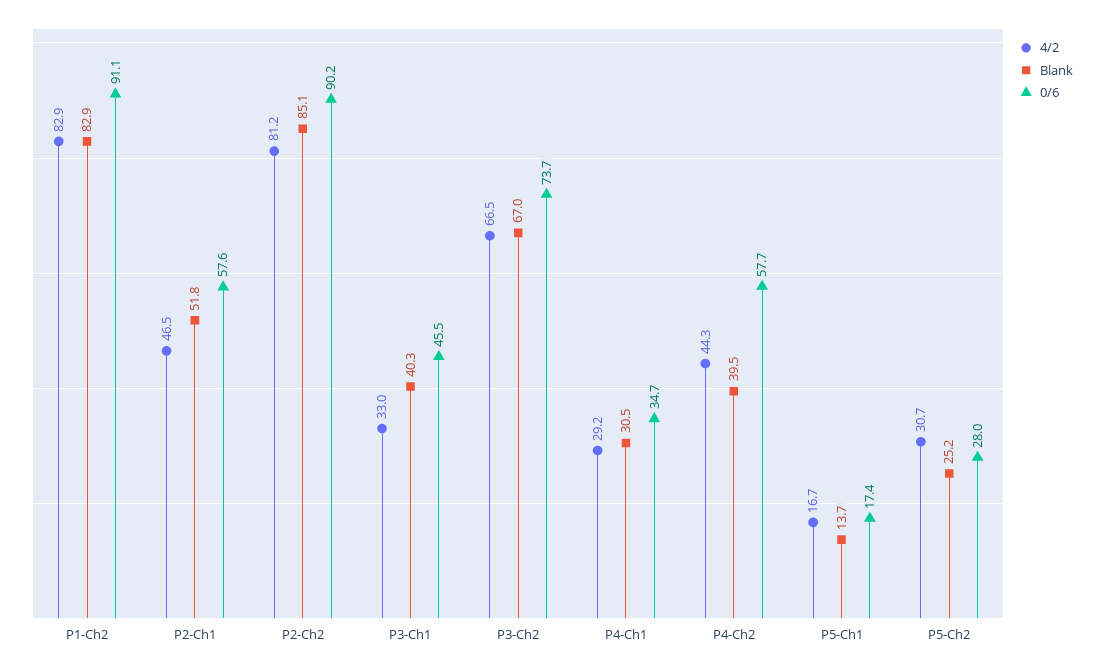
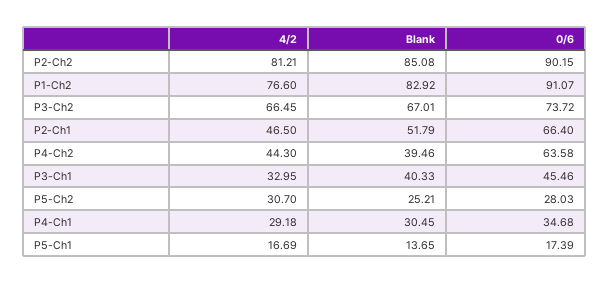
  {
    "4/2": {
-     "P1-Ch2": 82.9,
+     "P1-Ch2": 76.6,
      "P2-Ch1": 46.5,
      "P2-Ch2": 81.21,
      "P3-Ch1": 32.95,
      "P3-Ch2": 66.45,
      "P4-Ch1": 29.18,
      "P4-Ch2": 44.3,
      "P5-Ch1": 16.69,
      "P5-Ch2": 30.7
    },
    "Blank": {
      "P1-Ch2": 82.92,
      "P2-Ch1": 51.79,
      "P2-Ch2": 85.08,
      "P3-Ch1": 40.33,
      "P3-Ch2": 67.01,
      "P4-Ch1": 30.45,
      "P4-Ch2": 39.46,
      "P5-Ch1": 13.65,
      "P5-Ch2": 25.21
    },
    "0/6": {
      "P1-Ch2": 91.07,
-     "P2-Ch1": 57.6,
+     "P2-Ch1": 66.4,
      "P2-Ch2": 90.15,
      "P3-Ch1": 45.46,
      "P3-Ch2": 73.72,
      "P4-Ch1": 34.68,
-     "P4-Ch2": 57.7,
+     "P4-Ch2": 63.58,
      "P5-Ch1": 17.39,
      "P5-Ch2": 28.03
    }
  }

